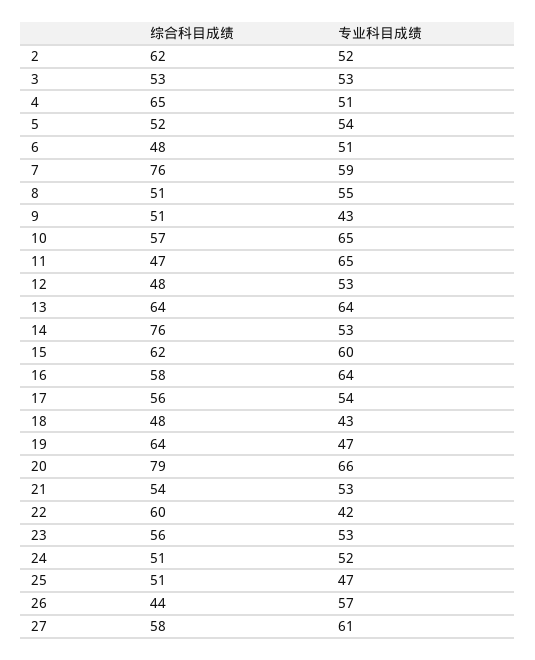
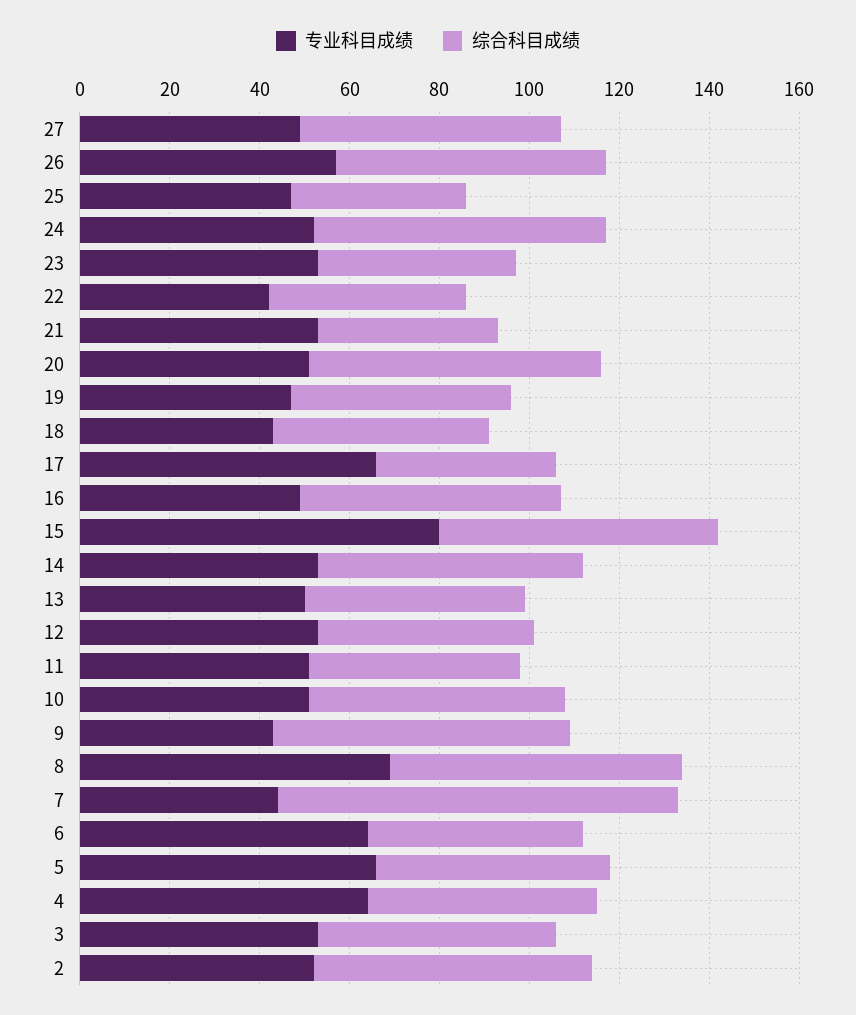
  {
    "综合科目成绩": {
      "2": 62,
      "3": 53,
-     "4": 65,
+     "4": 50,
      "5": 52,
      "6": 48,
-     "7": 76,
+     "7": 90,
-     "8": 51,
+     "8": 65,
-     "9": 51,
+     "9": 65,
      "10": 57,
      "11": 47,
      "12": 48,
-     "13": 64,
+     "13": 50,
-     "14": 76,
+     "14": 60,
      "15": 62,
      "16": 58,
-     "17": 56,
+     "17": 40,
      "18": 48,
-     "19": 64,
+     "19": 50,
-     "20": 79,
+     "20": 65,
-     "21": 54,
+     "21": 40,
-     "22": 60,
+     "22": 45,
-     "23": 56,
+     "23": 45,
-     "24": 51,
+     "24": 65,
-     "25": 51,
+     "25": 40,
-     "26": 44,
+     "26": 60,
      "27": 58
    },
    "专业科目成绩": {
      "2": 52,
      "3": 53,
-     "4": 51,
+     "4": 65,
-     "5": 54,
+     "5": 65,
-     "6": 51,
+     "6": 65,
-     "7": 59,
+     "7": 45,
-     "8": 55,
+     "8": 70,
      "9": 43,
-     "10": 65,
+     "10": 50,
-     "11": 65,
+     "11": 50,
      "12": 53,
-     "13": 64,
+     "13": 50,
      "14": 53,
-     "15": 60,
+     "15": 80,
-     "16": 64,
+     "16": 50,
-     "17": 54,
+     "17": 65,
      "18": 43,
      "19": 47,
-     "20": 66,
+     "20": 50,
      "21": 53,
      "22": 42,
      "23": 53,
      "24": 52,
      "25": 47,
      "26": 57,
-     "27": 61
+     "27": 50
    }
  }

